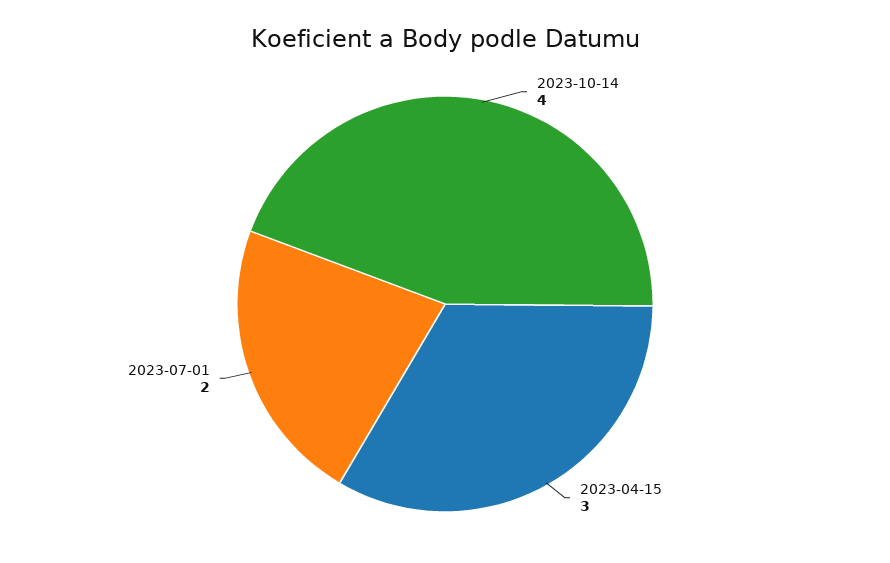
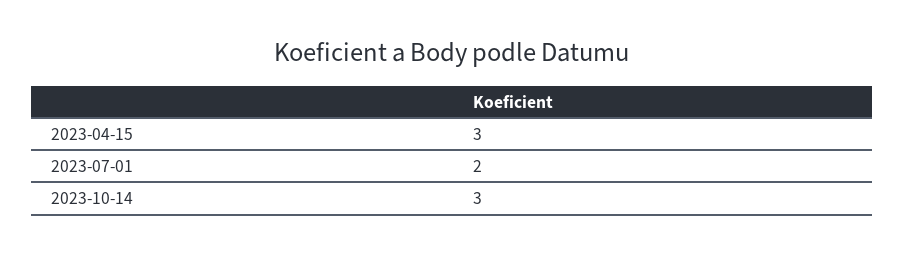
  {
-   "2023-10-14": 4,
+   "2023-10-14": 3,
    "2023-04-15": 3,
    "2023-07-01": 2
  }

